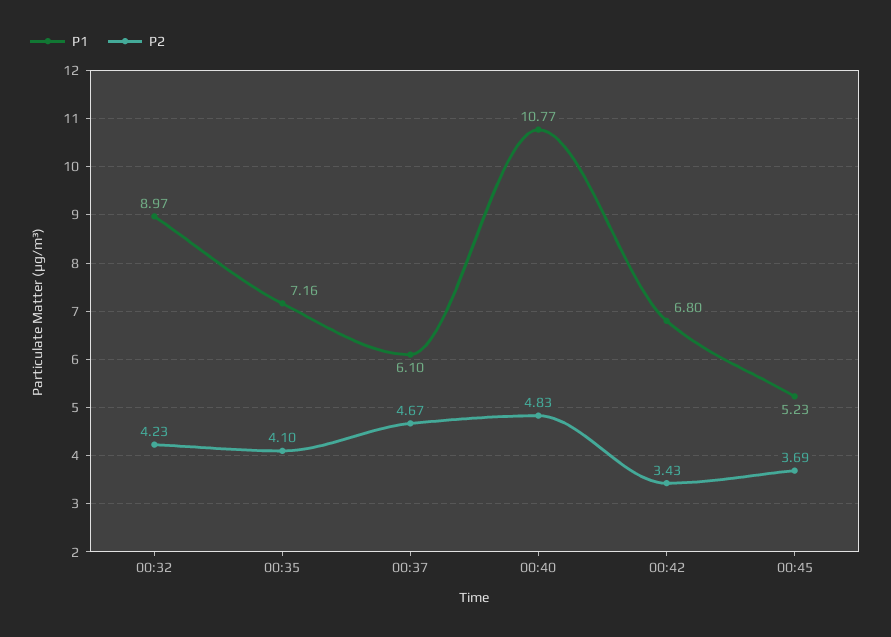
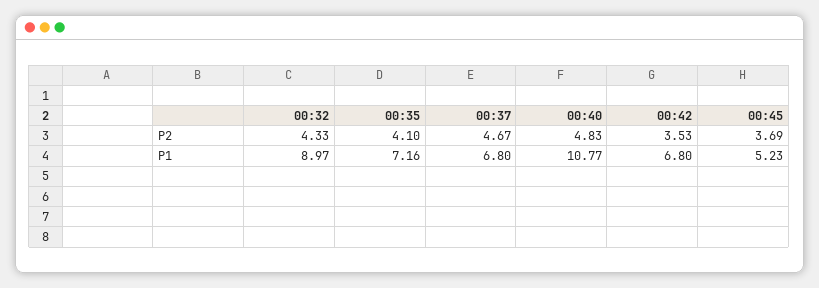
  {
    "P1": {
      "00:32": 8.97,
      "00:35": 7.16,
-     "00:37": 6.1,
+     "00:37": 6.8,
      "00:40": 10.77,
      "00:42": 6.8,
      "00:45": 5.23
    },
    "P2": {
-     "00:32": 4.23,
+     "00:32": 4.33,
      "00:35": 4.1,
      "00:37": 4.67,
      "00:40": 4.83,
-     "00:42": 3.43,
+     "00:42": 3.53,
      "00:45": 3.69
    }
  }

